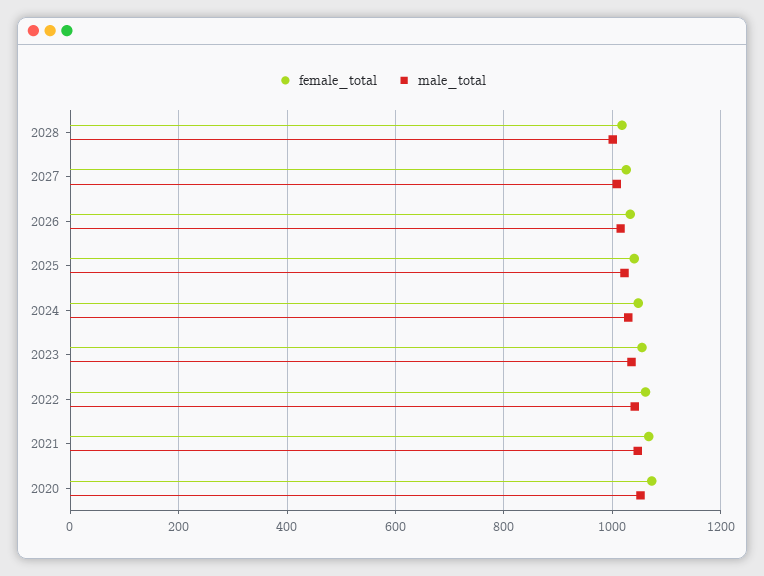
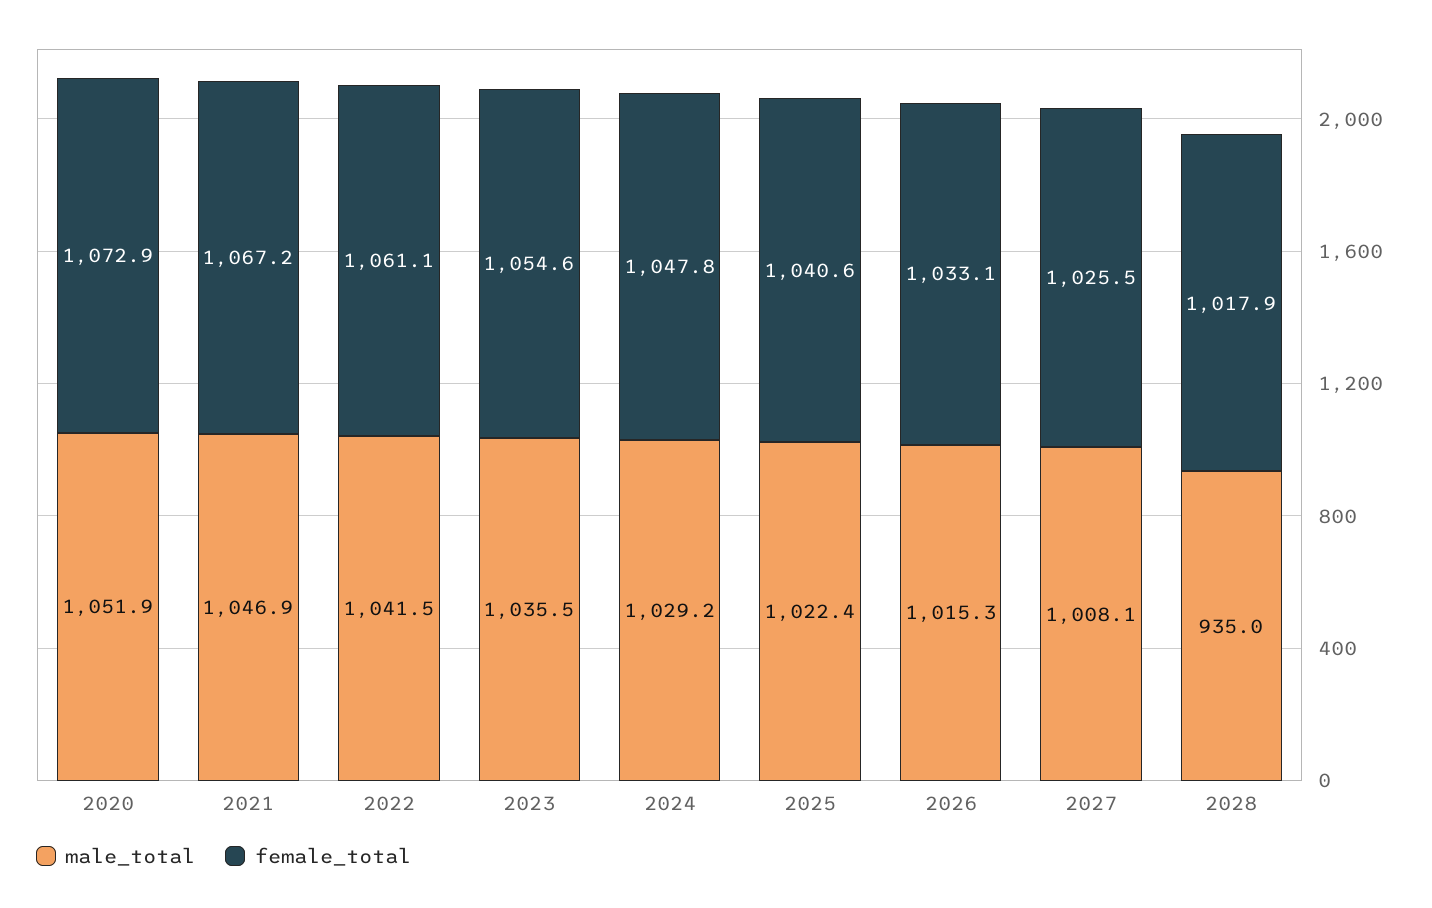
  {
    "female_total": {
      "2028": 1017.9,
      "2027": 1025.5,
      "2026": 1033.1,
      "2025": 1040.6,
      "2024": 1047.8,
      "2023": 1054.6,
      "2022": 1061.1,
      "2021": 1067.2,
      "2020": 1072.9
    },
    "male_total": {
-     "2028": 1000,
+     "2028": 935,
      "2027": 1008.1,
      "2026": 1015.3,
      "2025": 1022.4,
      "2024": 1029.2,
      "2023": 1035.5,
      "2022": 1041.5,
      "2021": 1046.9,
      "2020": 1051.9
    }
  }

